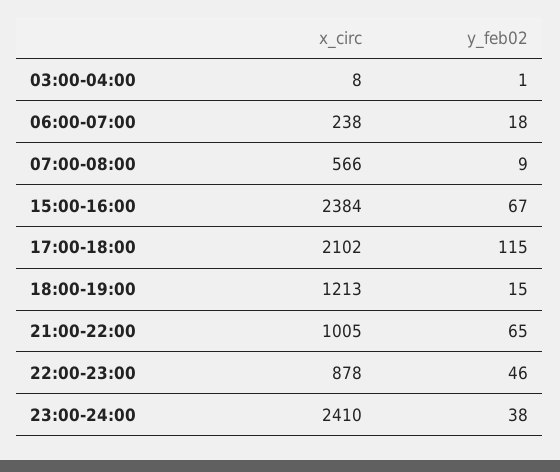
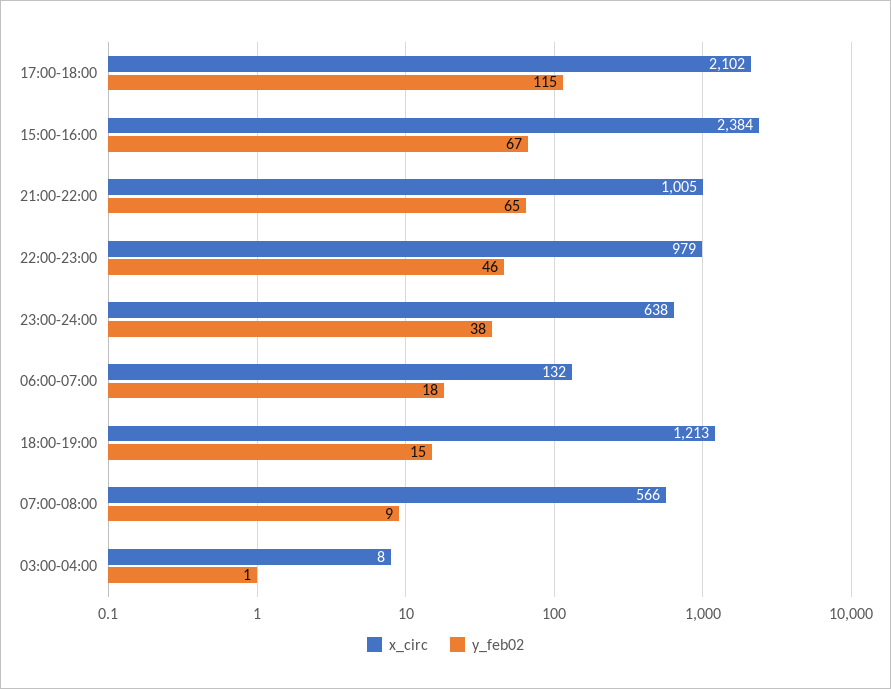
  {
    "x_circ": {
      "03:00-04:00": 8,
-     "06:00-07:00": 238,
+     "06:00-07:00": 132,
      "07:00-08:00": 566,
      "15:00-16:00": 2384,
      "17:00-18:00": 2102,
      "18:00-19:00": 1213,
      "21:00-22:00": 1005,
-     "22:00-23:00": 878,
+     "22:00-23:00": 979,
-     "23:00-24:00": 2410
+     "23:00-24:00": 638
    },
    "y_feb02": {
      "03:00-04:00": 1,
      "06:00-07:00": 18,
      "07:00-08:00": 9,
      "15:00-16:00": 67,
      "17:00-18:00": 115,
      "18:00-19:00": 15,
      "21:00-22:00": 65,
      "22:00-23:00": 46,
      "23:00-24:00": 38
    }
  }

